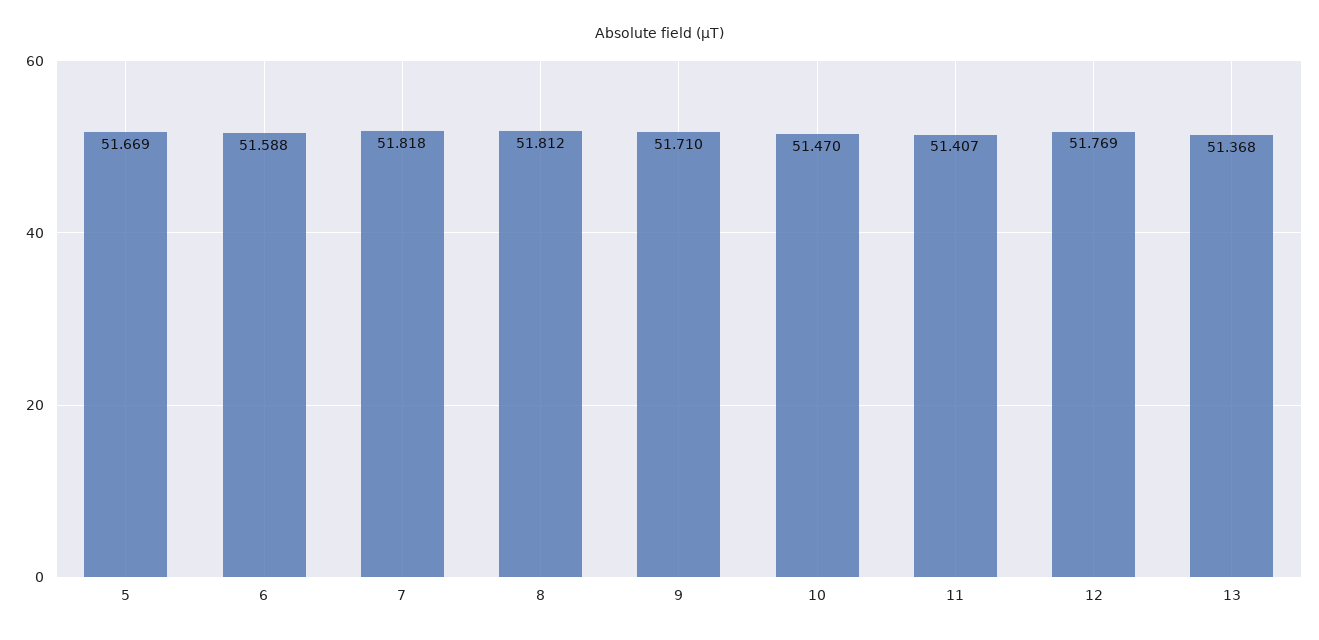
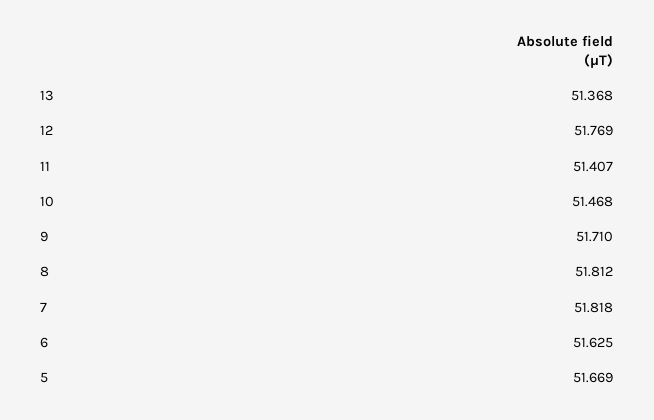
  {
    "5": 51.669,
-   "6": 51.588,
+   "6": 51.625,
    "7": 51.818,
    "8": 51.812,
    "9": 51.71,
-   "10": 51.47,
+   "10": 51.468,
    "11": 51.407,
    "12": 51.769,
    "13": 51.368
  }

